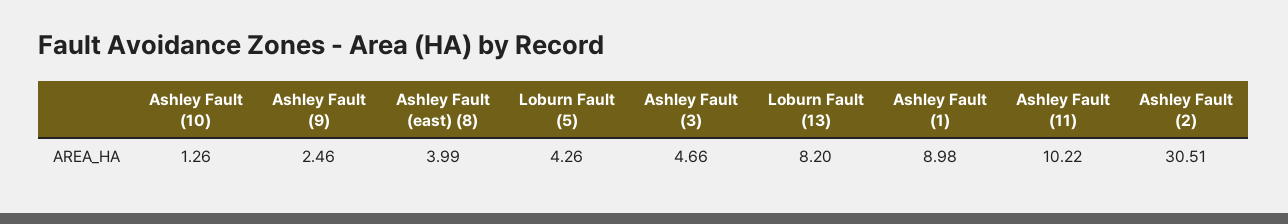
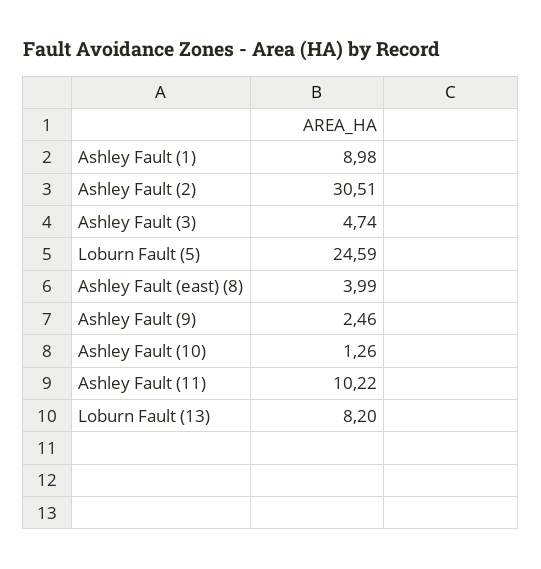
  {
    "Ashley Fault (10)": 1.26,
    "Ashley Fault (9)": 2.46,
    "Ashley Fault (east) (8)": 3.99,
-   "Loburn Fault (5)": 4.26,
+   "Loburn Fault (5)": 24.59,
-   "Ashley Fault (3)": 4.66,
+   "Ashley Fault (3)": 4.74,
    "Loburn Fault (13)": 8.2,
    "Ashley Fault (1)": 8.98,
    "Ashley Fault (11)": 10.22,
    "Ashley Fault (2)": 30.51
  }

